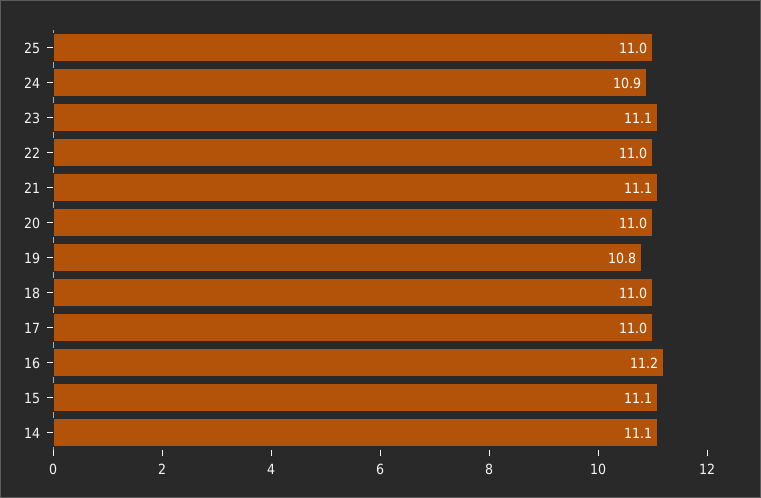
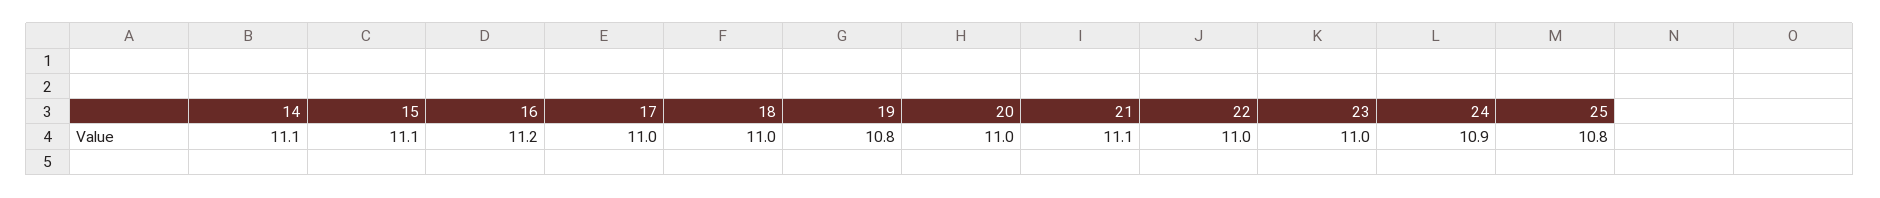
  {
-   "25": 11,
+   "25": 10.8,
    "24": 10.9,
-   "23": 11.1,
+   "23": 11,
    "22": 11,
    "21": 11.1,
    "20": 11,
    "19": 10.8,
    "18": 11,
    "17": 11,
    "16": 11.2,
    "15": 11.1,
    "14": 11.1
  }

